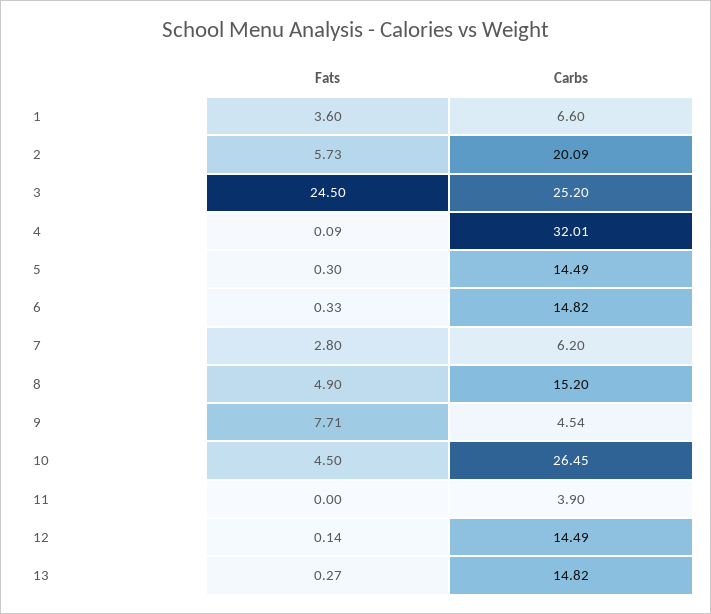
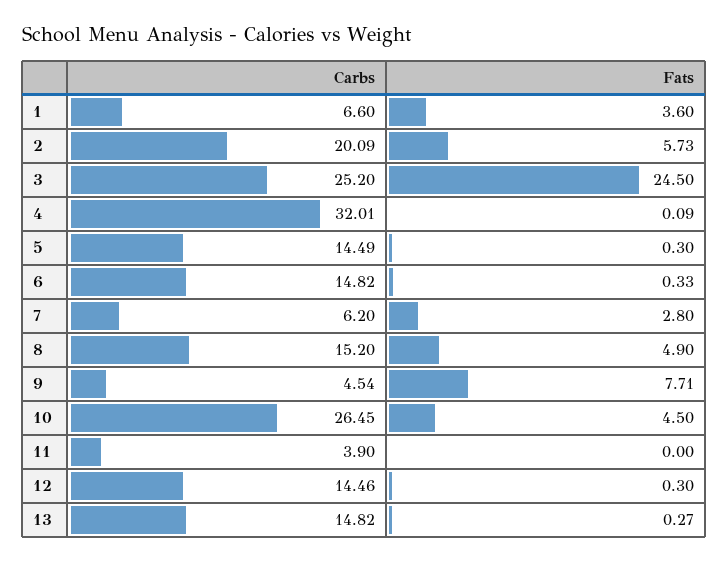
  {
    "Fats": {
      "1": 3.6,
      "2": 5.73,
      "3": 24.5,
      "4": 0.09,
      "5": 0.3,
      "6": 0.33,
      "7": 2.8,
      "8": 4.9,
      "9": 7.71,
      "10": 4.5,
      "11": 0,
-     "12": 0.14,
+     "12": 0.3,
      "13": 0.27
    },
    "Carbs": {
      "1": 6.6,
      "2": 20.09,
      "3": 25.2,
      "4": 32.01,
      "5": 14.49,
      "6": 14.82,
      "7": 6.2,
      "8": 15.2,
      "9": 4.54,
      "10": 26.45,
      "11": 3.9,
-     "12": 14.49,
+     "12": 14.46,
      "13": 14.82
    }
  }

